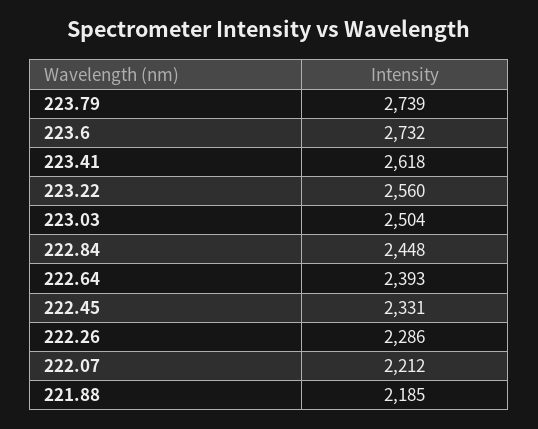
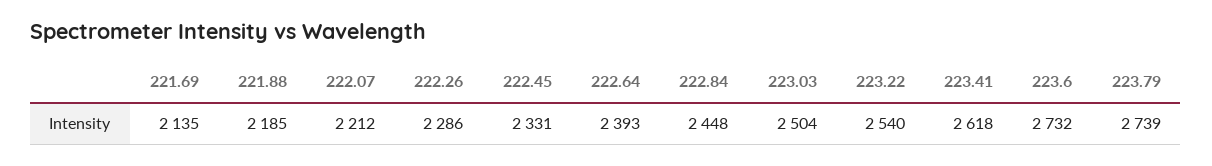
  {
    "223.79": 2739,
    "223.6": 2732,
    "223.41": 2618,
-   "223.22": 2560,
+   "223.22": 2540,
    "223.03": 2504,
    "222.84": 2448,
    "222.64": 2393,
    "222.45": 2331,
    "222.26": 2286,
    "222.07": 2212,
-   "221.88": 2185
+   "221.88": 2185,
+   "221.69": 2135
  }

